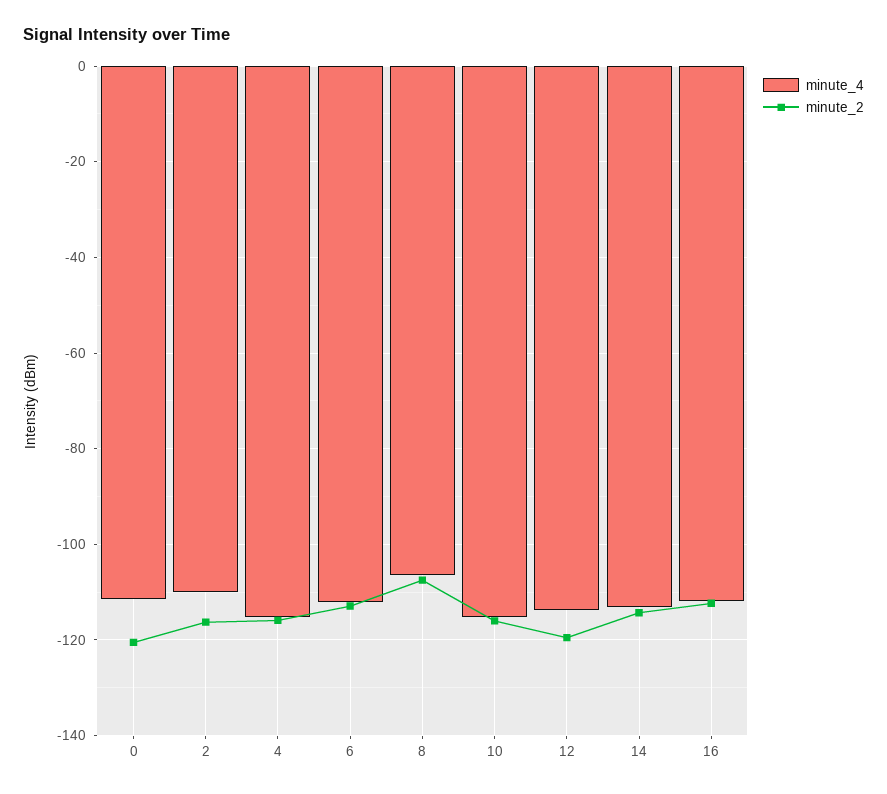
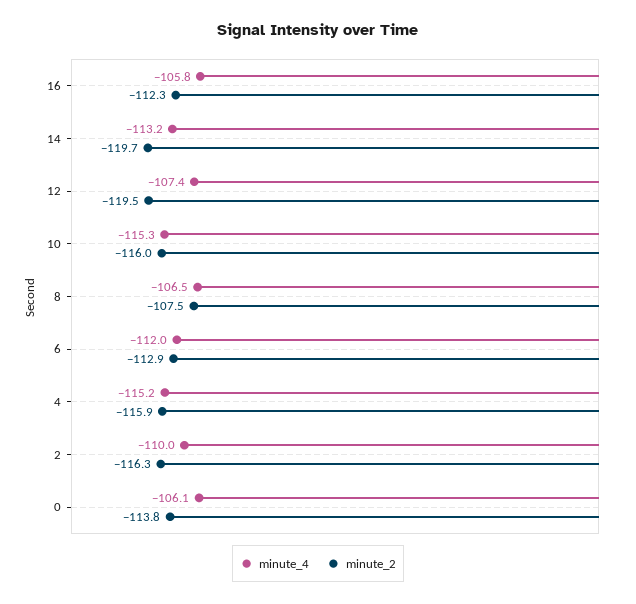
  {
    "minute_4": {
-     "0": -112,
+     "0": -106.1,
      "2": -110,
      "4": -115.2,
      "6": -112,
      "8": -106.5,
      "10": -115.3,
-     "12": -114,
+     "12": -107.4,
      "14": -113.2,
-     "16": -112
+     "16": -105.8
    },
    "minute_2": {
-     "0": -120,
+     "0": -113.8,
      "2": -116.3,
      "4": -115.9,
      "6": -112.9,
      "8": -107.5,
      "10": -116,
      "12": -119.5,
-     "14": -114,
+     "14": -119.7,
      "16": -112.3
    }
  }

